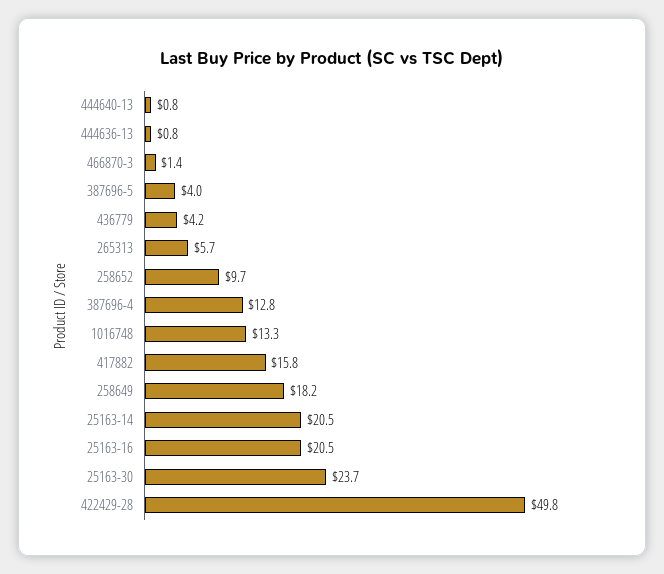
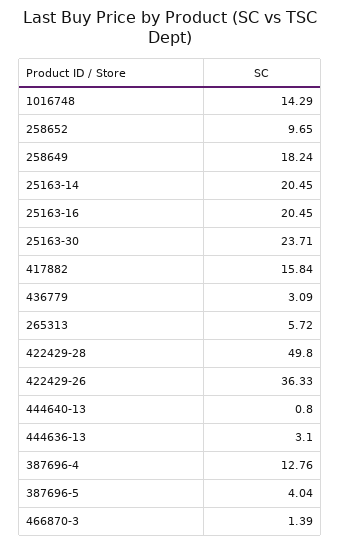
  {
    "444640-13": 0.8,
-   "444636-13": 0.8,
+   "444636-13": 3.1,
    "466870-3": 1.39,
    "387696-5": 4.04,
-   "436779": 4.2,
+   "436779": 3.09,
    "265313": 5.72,
    "258652": 9.65,
    "387696-4": 12.76,
-   "1016748": 13.3,
+   "1016748": 14.29,
    "417882": 15.84,
    "258649": 18.24,
    "25163-14": 20.45,
    "25163-16": 20.45,
    "25163-30": 23.71,
-   "422429-28": 49.8
+   "422429-28": 49.8,
+   "422429-26": 36.33
  }

